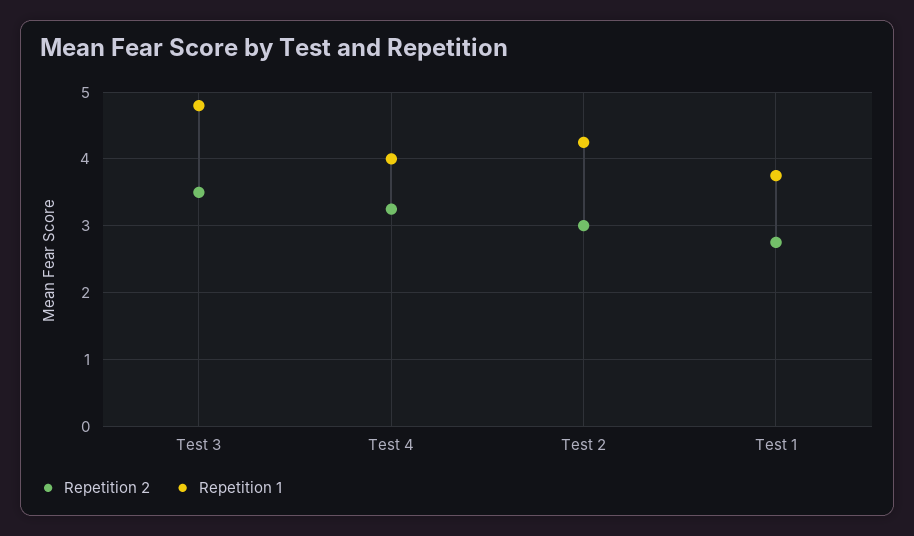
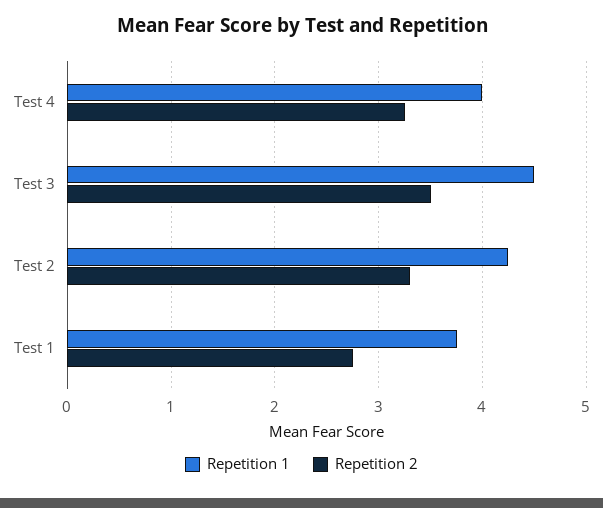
  {
    "Repetition 2": {
      "Test 3": 3.5,
      "Test 4": 3.3,
-     "Test 2": 3,
+     "Test 2": 3.3,
      "Test 1": 2.8
    },
    "Repetition 1": {
-     "Test 3": 4.8,
+     "Test 3": 4.5,
      "Test 4": 4,
      "Test 2": 4.3,
      "Test 1": 3.8
    }
  }

